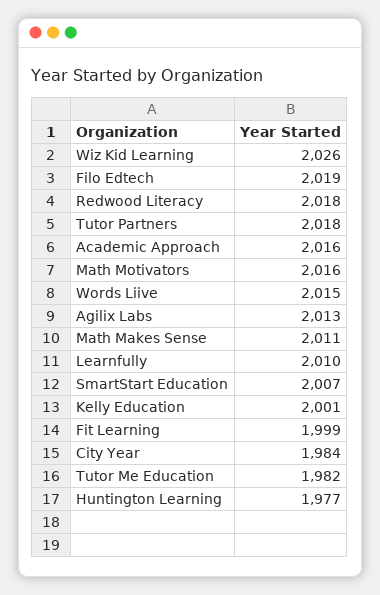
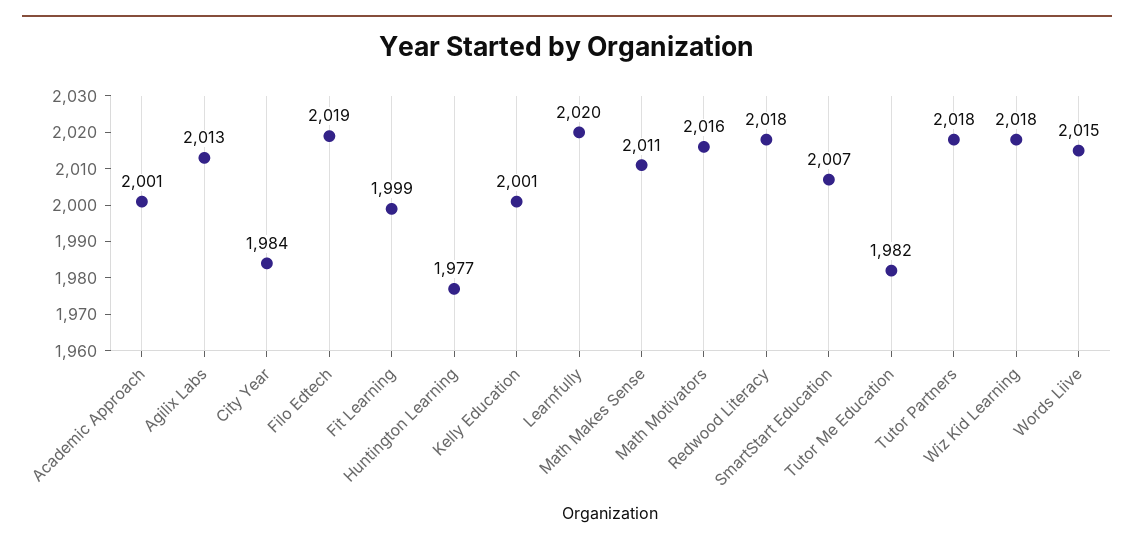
  {
-   "Wiz Kid Learning": 2026,
+   "Wiz Kid Learning": 2018,
    "Filo Edtech": 2019,
    "Redwood Literacy": 2018,
    "Tutor Partners": 2018,
-   "Academic Approach": 2016,
+   "Academic Approach": 2001,
    "Math Motivators": 2016,
    "Words Liive": 2015,
    "Agilix Labs": 2013,
    "Math Makes Sense": 2011,
-   "Learnfully": 2010,
+   "Learnfully": 2020,
    "SmartStart Education": 2007,
    "Kelly Education": 2001,
    "Fit Learning": 1999,
    "City Year": 1984,
    "Tutor Me Education": 1982,
    "Huntington Learning": 1977
  }

